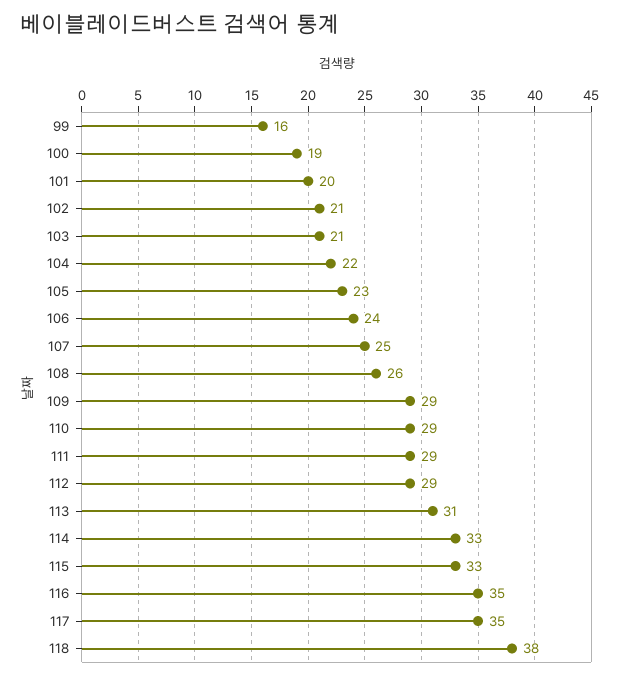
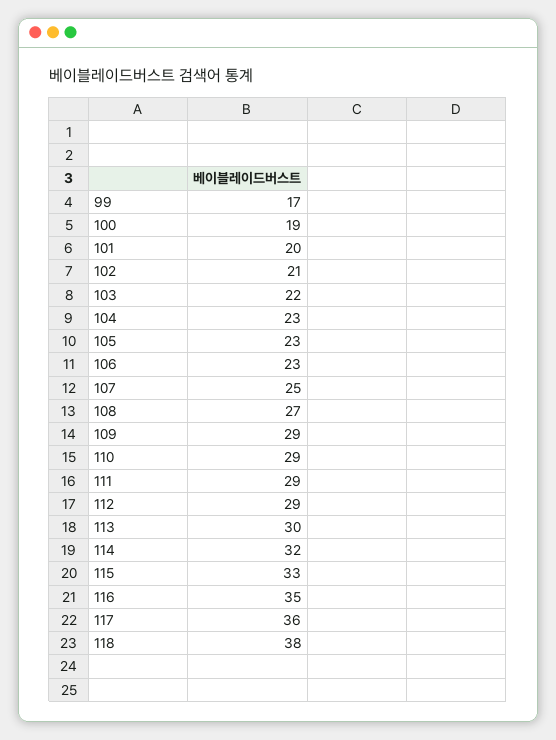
  {
-   "99": 16,
+   "99": 17,
    "100": 19,
    "101": 20,
    "102": 21,
-   "103": 21,
+   "103": 22,
-   "104": 22,
+   "104": 23,
    "105": 23,
-   "106": 24,
+   "106": 23,
    "107": 25,
-   "108": 26,
+   "108": 27,
    "109": 29,
    "110": 29,
    "111": 29,
    "112": 29,
-   "113": 31,
+   "113": 30,
-   "114": 33,
+   "114": 32,
    "115": 33,
    "116": 35,
-   "117": 35,
+   "117": 36,
    "118": 38
  }

